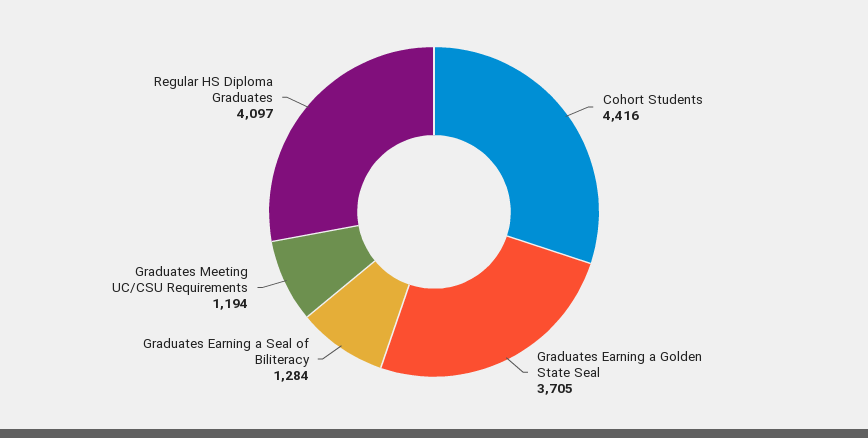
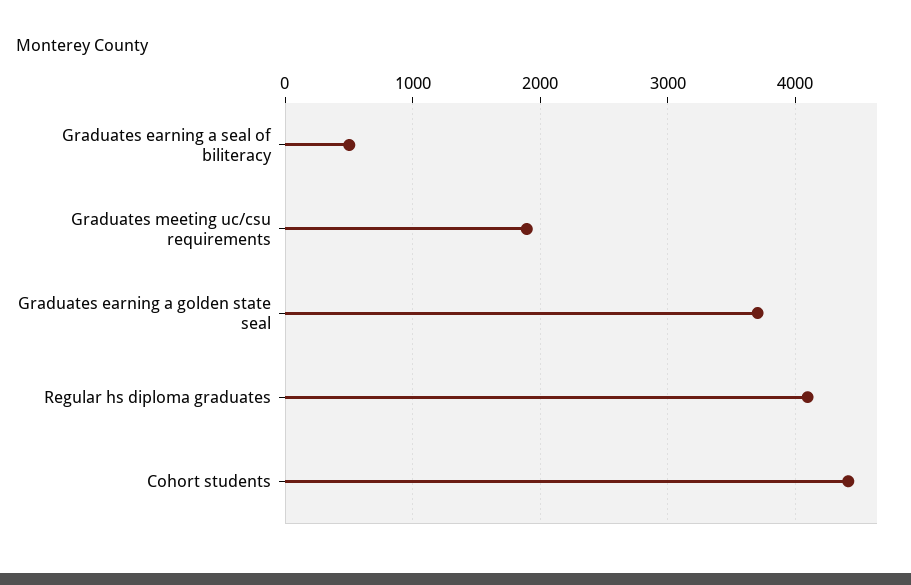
  {
    "Cohort Students": 4416,
    "Graduates Earning a Golden State Seal": 3705,
-   "Graduates Earning a Seal of Biliteracy": 1284,
+   "Graduates Earning a Seal of Biliteracy": 500,
-   "Graduates Meeting UC/CSU Requirements": 1194,
+   "Graduates Meeting UC/CSU Requirements": 1900,
    "Regular HS Diploma Graduates": 4097
  }

